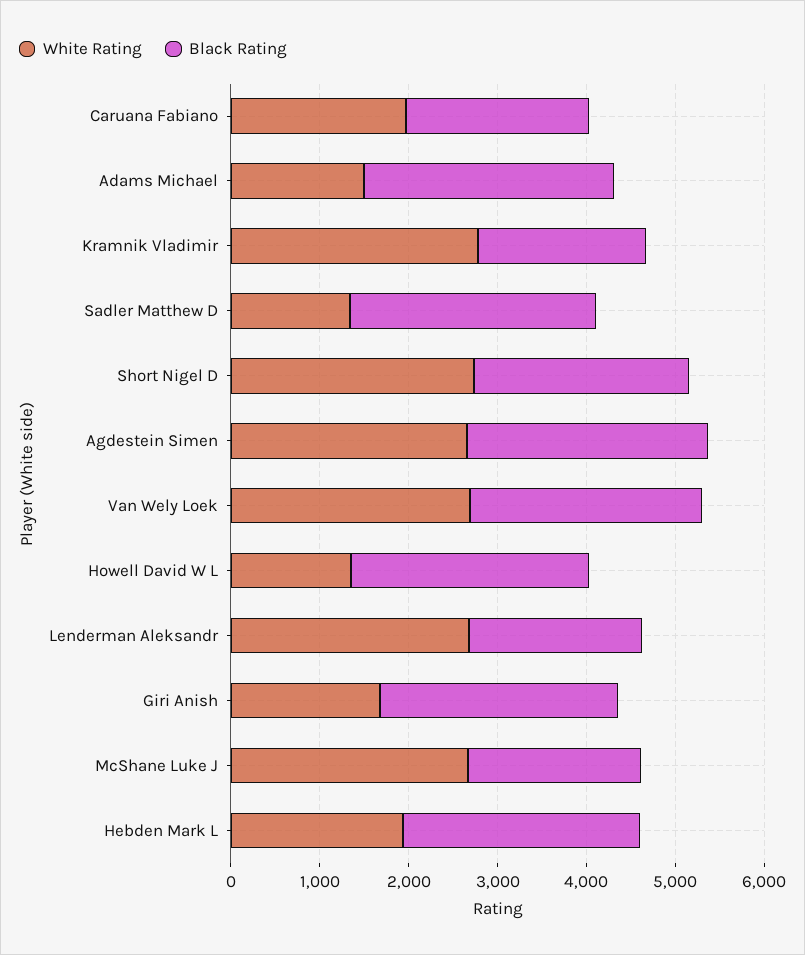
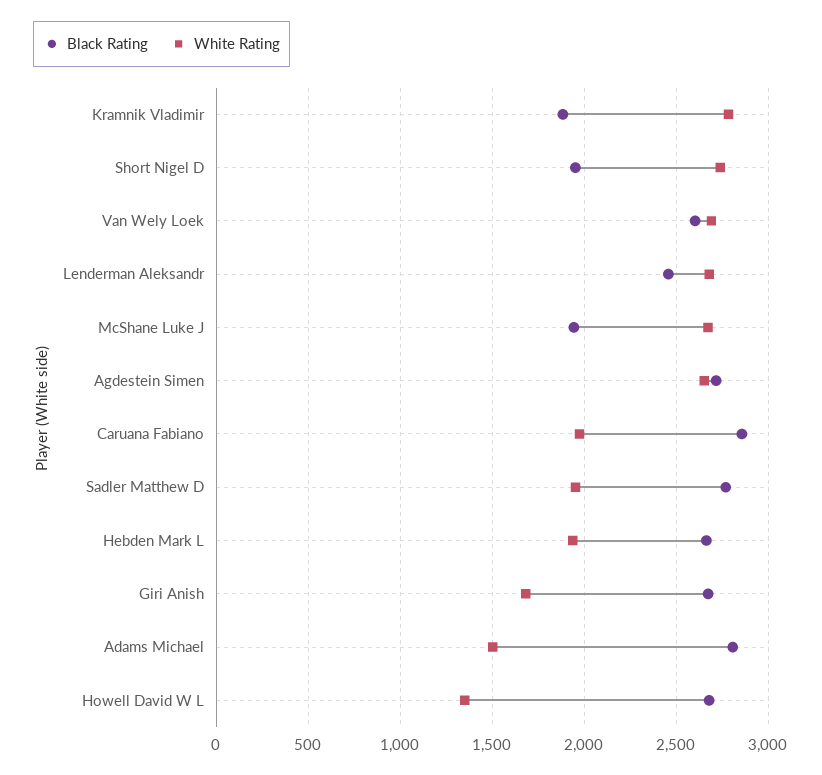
  {
    "White Rating": {
      "Caruana Fabiano": 2000,
      "Adams Michael": 1500,
      "Kramnik Vladimir": 2800,
-     "Sadler Matthew D": 1400,
+     "Sadler Matthew D": 1950,
      "Short Nigel D": 2750,
      "Agdestein Simen": 2650,
      "Van Wely Loek": 2700,
      "Howell David W L": 1350,
      "Lenderman Aleksandr": 2700,
      "Giri Anish": 1700,
      "McShane Luke J": 2650,
      "Hebden Mark L": 1950
    },
    "Black Rating": {
-     "Caruana Fabiano": 2000,
+     "Caruana Fabiano": 2850,
      "Adams Michael": 2800,
      "Kramnik Vladimir": 1900,
      "Sadler Matthew D": 2750,
-     "Short Nigel D": 2400,
+     "Short Nigel D": 1950,
      "Agdestein Simen": 2700,
      "Van Wely Loek": 2600,
      "Howell David W L": 2700,
-     "Lenderman Aleksandr": 2000,
+     "Lenderman Aleksandr": 2450,
      "Giri Anish": 2650,
      "McShane Luke J": 1950,
      "Hebden Mark L": 2650
    }
  }

